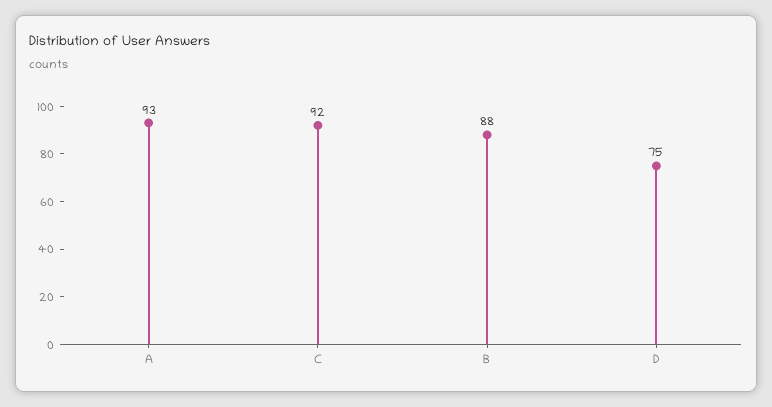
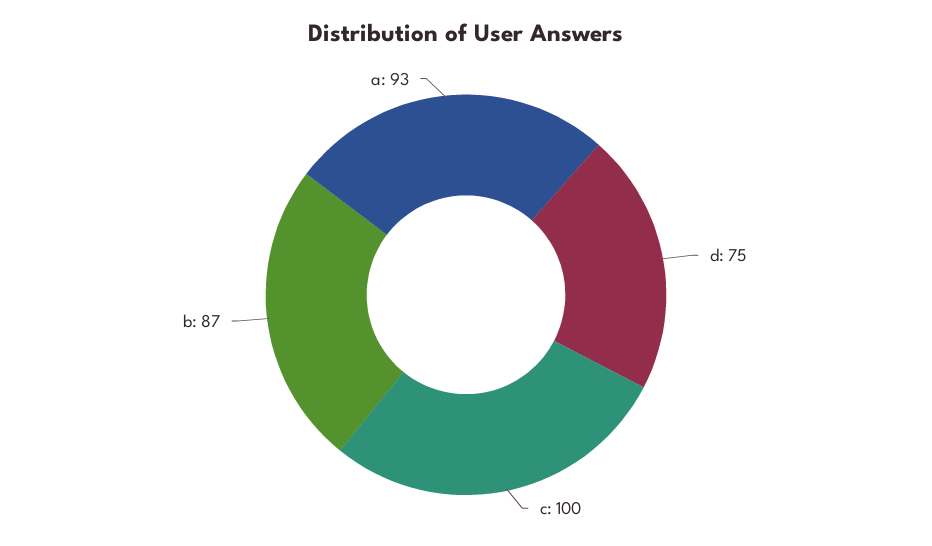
  {
    "A": 93,
-   "C": 92,
+   "C": 100,
-   "B": 88,
+   "B": 87,
    "D": 75
  }

